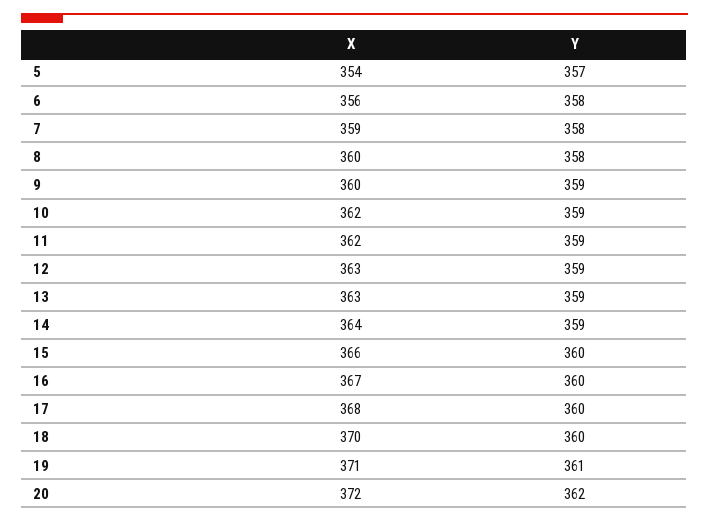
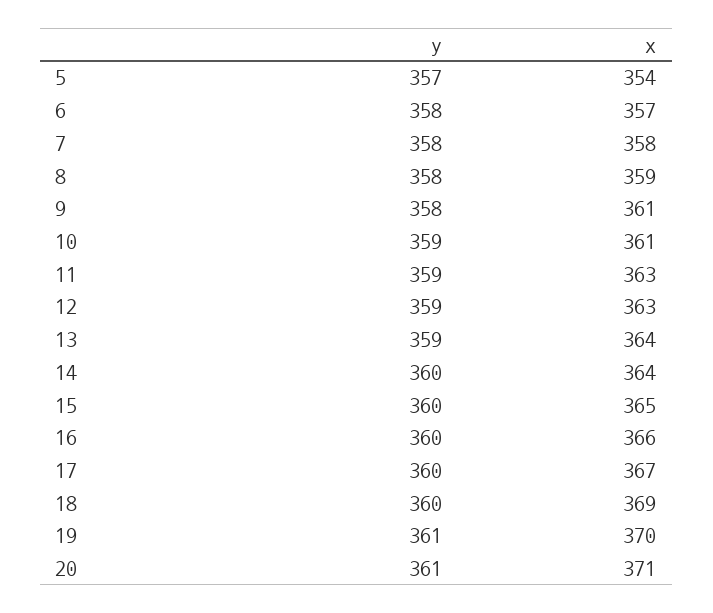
  {
    "X": {
      "5": 354,
-     "6": 356,
+     "6": 357,
-     "7": 359,
+     "7": 358,
-     "8": 360,
+     "8": 359,
-     "9": 360,
+     "9": 361,
-     "10": 362,
+     "10": 361,
-     "11": 362,
+     "11": 363,
      "12": 363,
-     "13": 363,
+     "13": 364,
      "14": 364,
-     "15": 366,
+     "15": 365,
-     "16": 367,
+     "16": 366,
-     "17": 368,
+     "17": 367,
-     "18": 370,
+     "18": 369,
-     "19": 371,
+     "19": 370,
-     "20": 372
+     "20": 371
    },
    "Y": {
      "5": 357,
      "6": 358,
      "7": 358,
      "8": 358,
-     "9": 359,
+     "9": 358,
      "10": 359,
      "11": 359,
      "12": 359,
      "13": 359,
-     "14": 359,
+     "14": 360,
      "15": 360,
      "16": 360,
      "17": 360,
      "18": 360,
      "19": 361,
-     "20": 362
+     "20": 361
    }
  }

